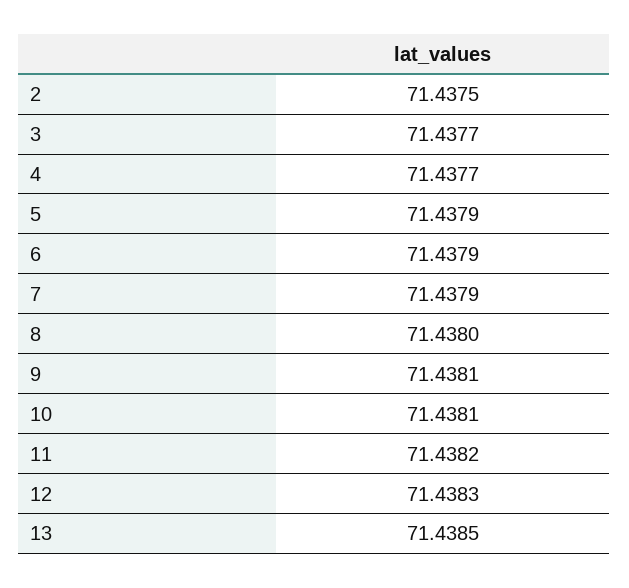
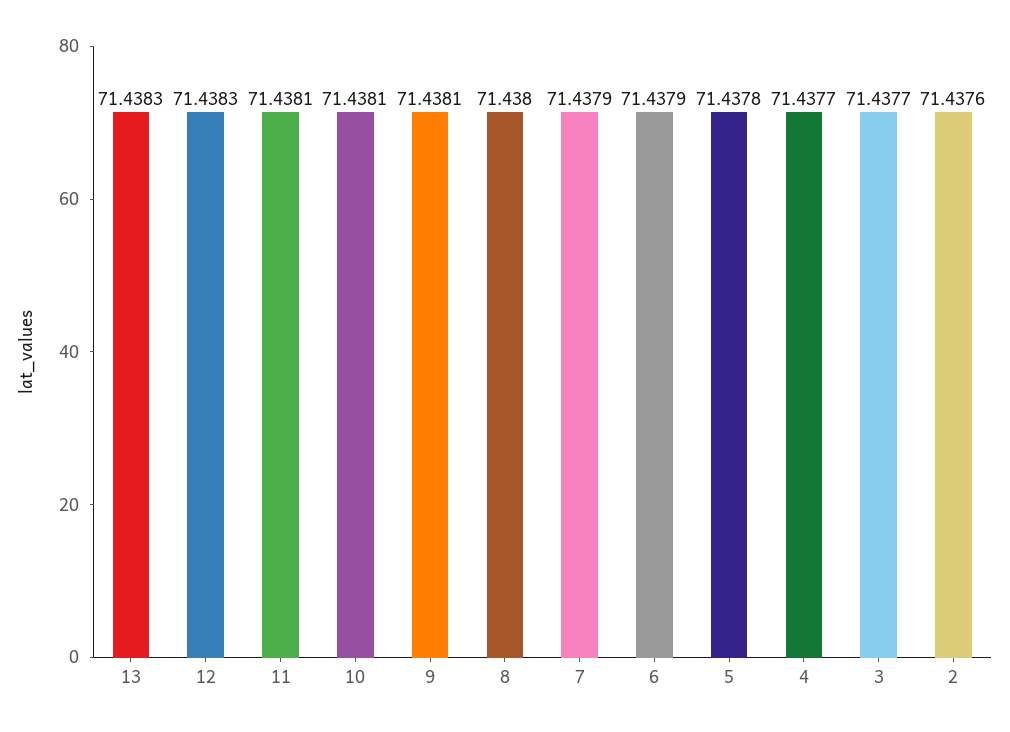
  {
-   "2": 71.4375,
+   "2": 71.4376,
    "3": 71.4377,
    "4": 71.4377,
-   "5": 71.4379,
+   "5": 71.4378,
    "6": 71.4379,
    "7": 71.4379,
    "8": 71.438,
    "9": 71.4381,
    "10": 71.4381,
-   "11": 71.4382,
+   "11": 71.4381,
    "12": 71.4383,
-   "13": 71.4385
+   "13": 71.4383
  }

